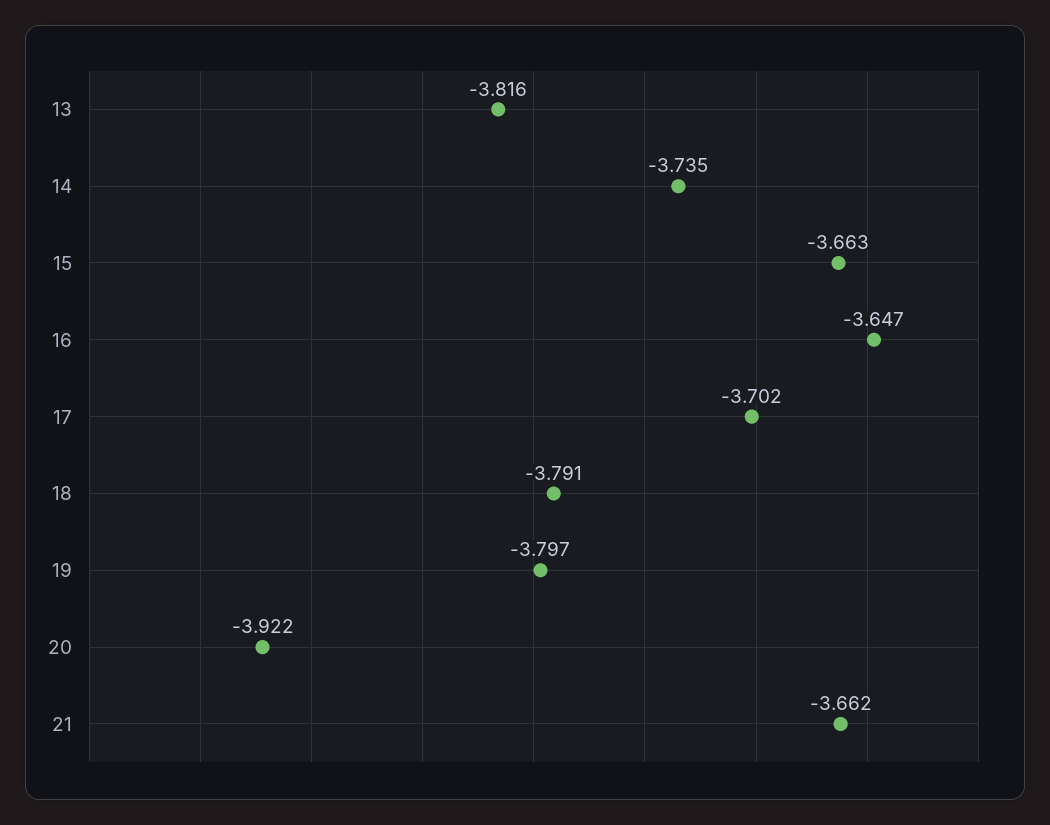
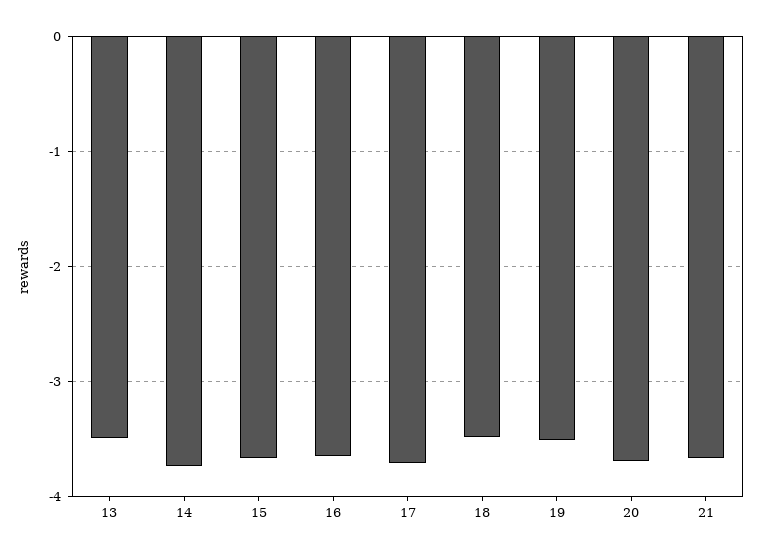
  {
-   "13": -3.816,
+   "13": -3.5,
    "14": -3.735,
    "15": -3.663,
    "16": -3.647,
    "17": -3.702,
-   "18": -3.791,
+   "18": -3.5,
-   "19": -3.797,
+   "19": -3.5,
-   "20": -3.922,
+   "20": -3.7,
    "21": -3.662
  }

